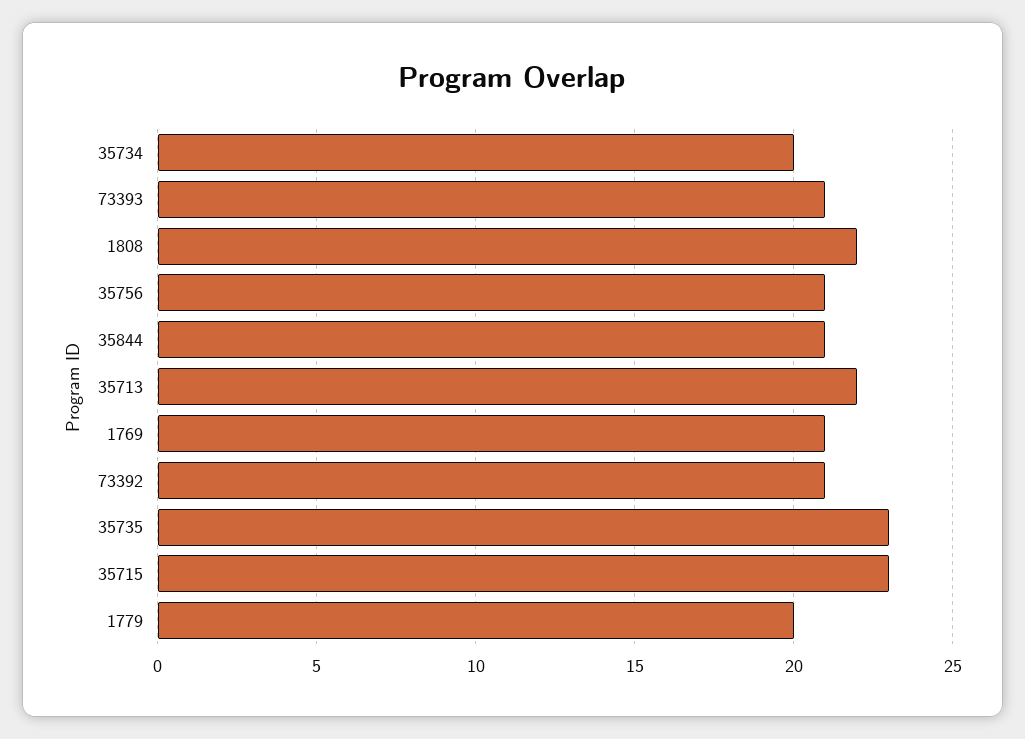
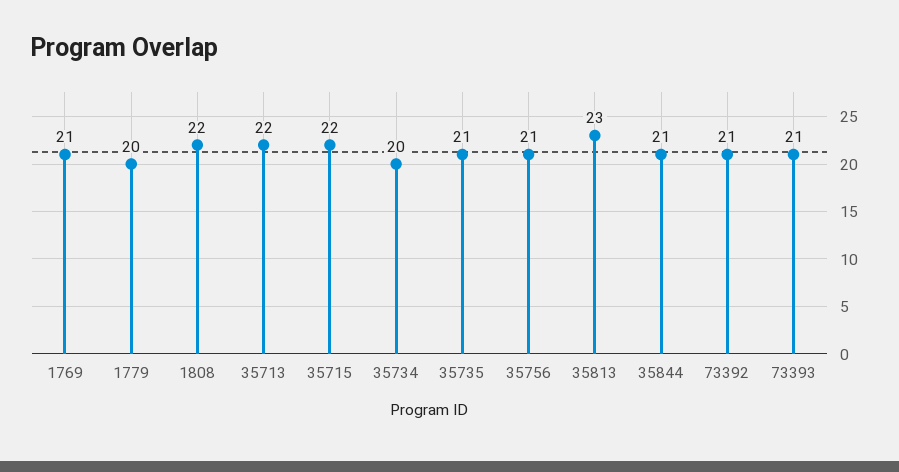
  {
    "35734": 20,
    "73393": 21,
    "1808": 22,
    "35756": 21,
    "35844": 21,
    "35713": 22,
    "1769": 21,
    "73392": 21,
-   "35735": 23,
+   "35735": 21,
-   "35715": 23,
+   "35715": 22,
-   "1779": 20
+   "1779": 20,
+   "35813": 23
  }

